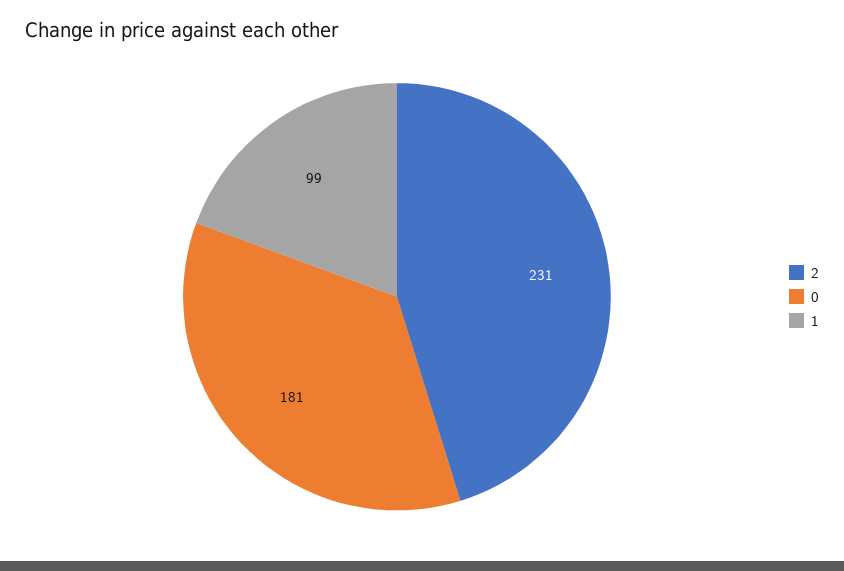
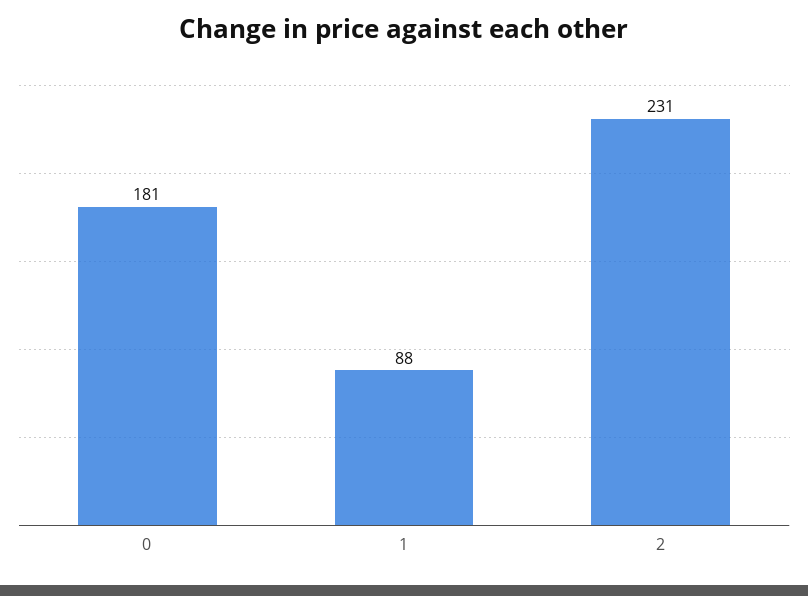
  {
    "2": 231,
    "0": 181,
-   "1": 99
+   "1": 88
  }

